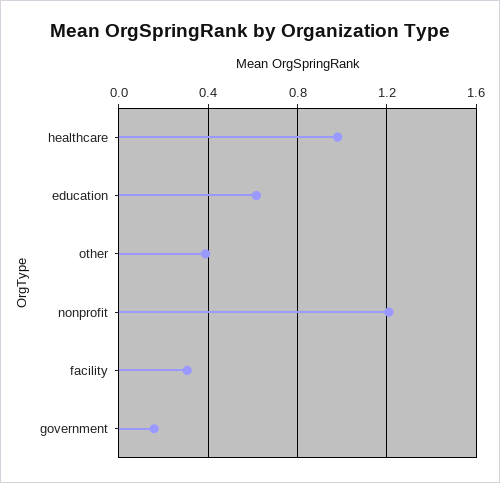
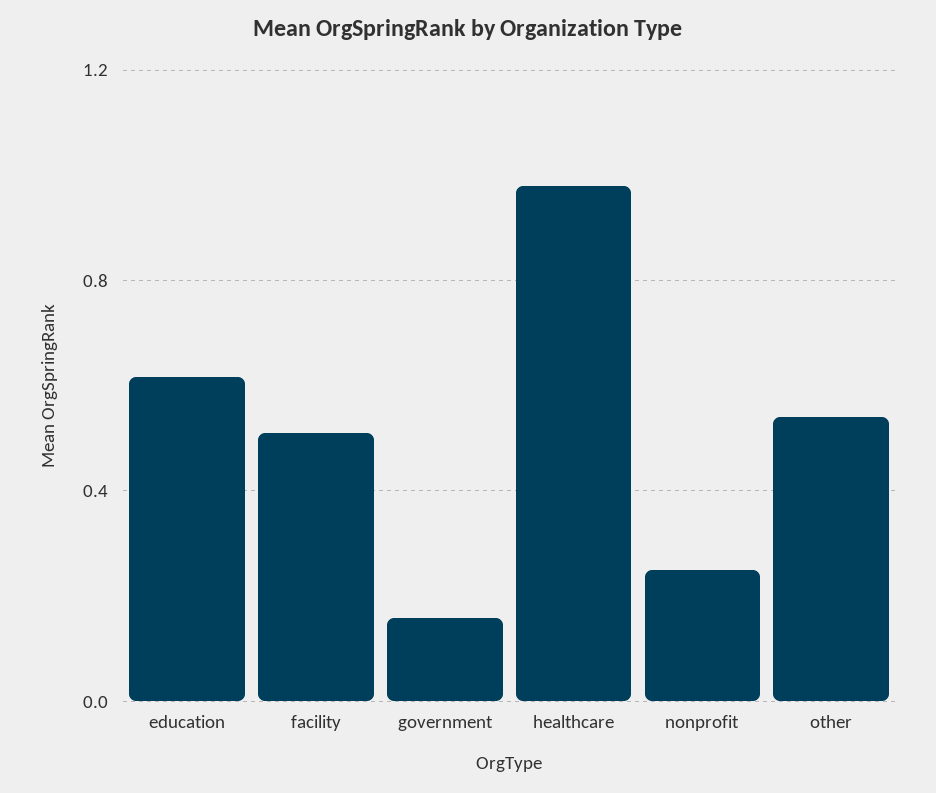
  {
    "healthcare": 1,
    "education": 0.6,
-   "other": 0.4,
+   "other": 0.55,
-   "nonprofit": 1.2,
+   "nonprofit": 0.25,
-   "facility": 0.3,
+   "facility": 0.5,
    "government": 0.15
  }

